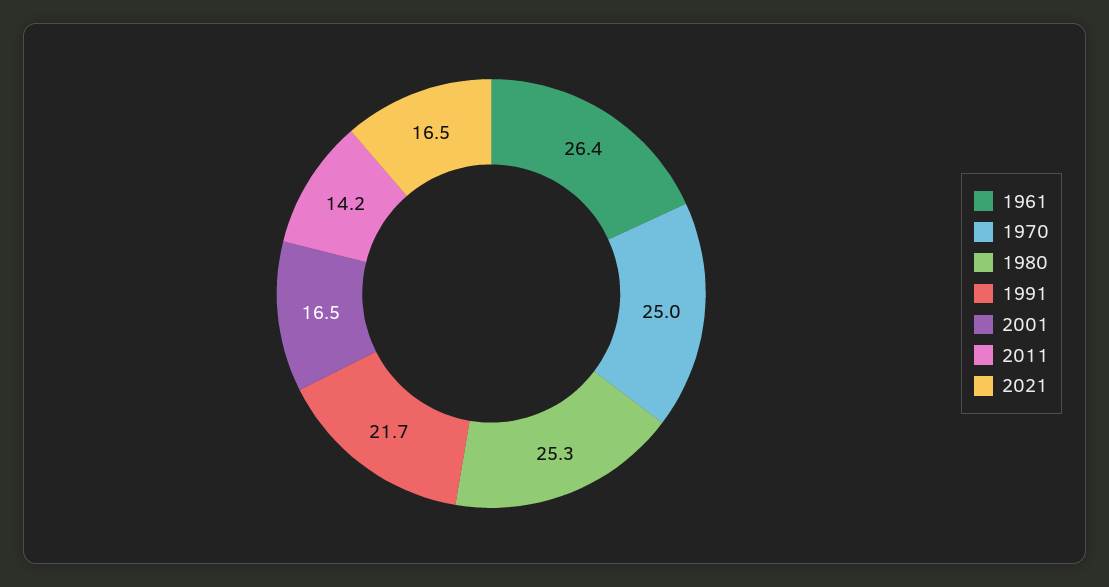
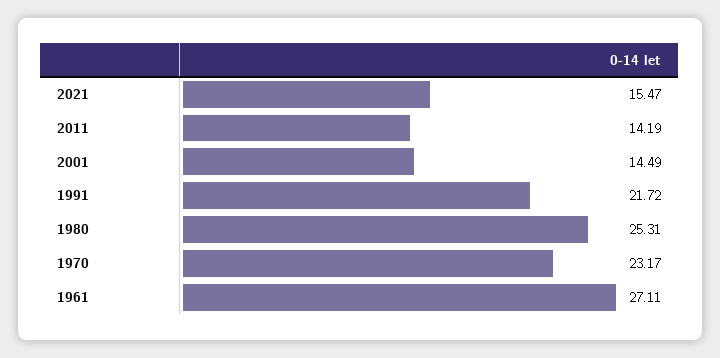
  {
-   "1961": 26.4,
+   "1961": 27.11,
-   "1970": 25,
+   "1970": 23.17,
    "1980": 25.31,
    "1991": 21.72,
-   "2001": 16.5,
+   "2001": 14.49,
    "2011": 14.19,
-   "2021": 16.5
+   "2021": 15.47
  }

